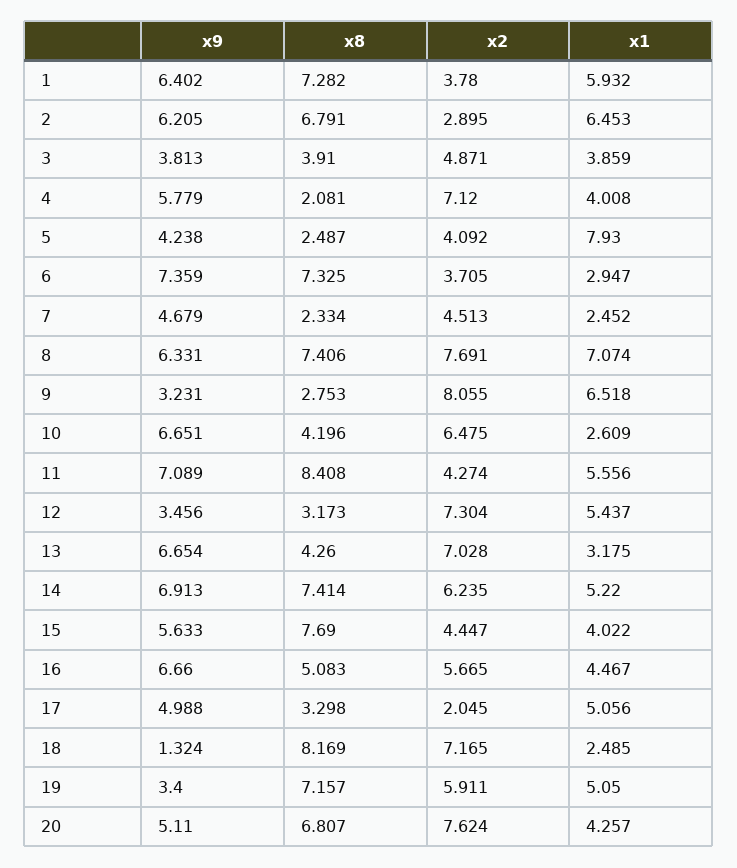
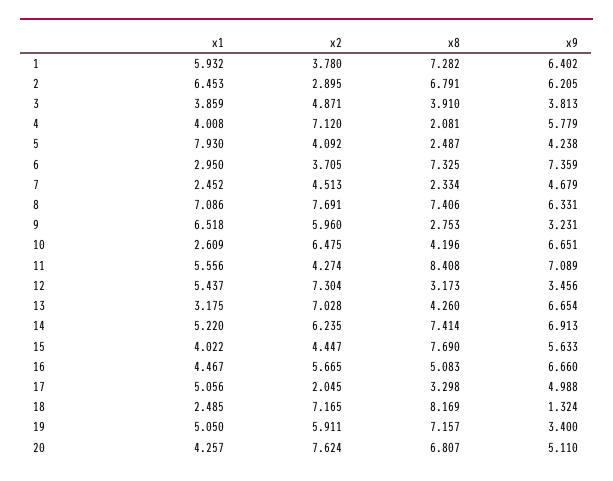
  {
    "x9": {
      "1": 6.402,
      "2": 6.205,
      "3": 3.813,
      "4": 5.779,
      "5": 4.238,
      "6": 7.359,
      "7": 4.679,
      "8": 6.331,
      "9": 3.231,
      "10": 6.651,
      "11": 7.089,
      "12": 3.456,
      "13": 6.654,
      "14": 6.913,
      "15": 5.633,
      "16": 6.66,
      "17": 4.988,
      "18": 1.324,
      "19": 3.4,
      "20": 5.11
    },
    "x8": {
      "1": 7.282,
      "2": 6.791,
      "3": 3.91,
      "4": 2.081,
      "5": 2.487,
      "6": 7.325,
      "7": 2.334,
      "8": 7.406,
      "9": 2.753,
      "10": 4.196,
      "11": 8.408,
      "12": 3.173,
      "13": 4.26,
      "14": 7.414,
      "15": 7.69,
      "16": 5.083,
      "17": 3.298,
      "18": 8.169,
      "19": 7.157,
      "20": 6.807
    },
    "x2": {
      "1": 3.78,
      "2": 2.895,
      "3": 4.871,
      "4": 7.12,
      "5": 4.092,
      "6": 3.705,
      "7": 4.513,
      "8": 7.691,
-     "9": 8.055,
+     "9": 5.96,
      "10": 6.475,
      "11": 4.274,
      "12": 7.304,
      "13": 7.028,
      "14": 6.235,
      "15": 4.447,
      "16": 5.665,
      "17": 2.045,
      "18": 7.165,
      "19": 5.911,
      "20": 7.624
    },
    "x1": {
      "1": 5.932,
      "2": 6.453,
      "3": 3.859,
      "4": 4.008,
      "5": 7.93,
-     "6": 2.947,
+     "6": 2.95,
      "7": 2.452,
-     "8": 7.074,
+     "8": 7.086,
      "9": 6.518,
      "10": 2.609,
      "11": 5.556,
      "12": 5.437,
      "13": 3.175,
      "14": 5.22,
      "15": 4.022,
      "16": 4.467,
      "17": 5.056,
      "18": 2.485,
      "19": 5.05,
      "20": 4.257
    }
  }

